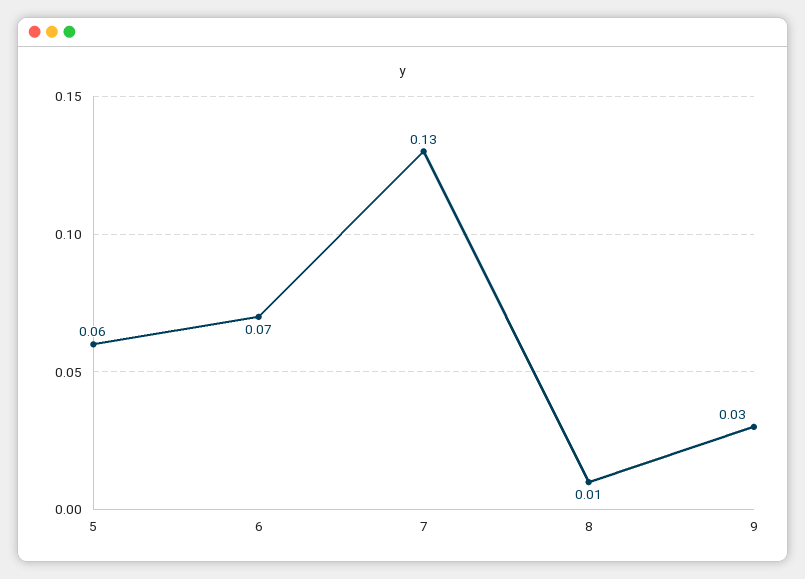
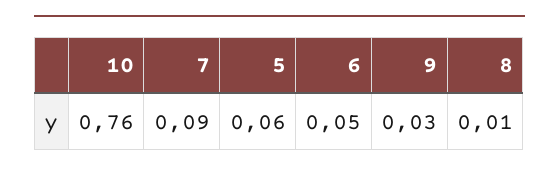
  {
    "5": 0.06,
-   "6": 0.07,
+   "6": 0.05,
-   "7": 0.13,
+   "7": 0.09,
    "8": 0.01,
-   "9": 0.03
+   "9": 0.03,
+   "10": 0.76
  }

